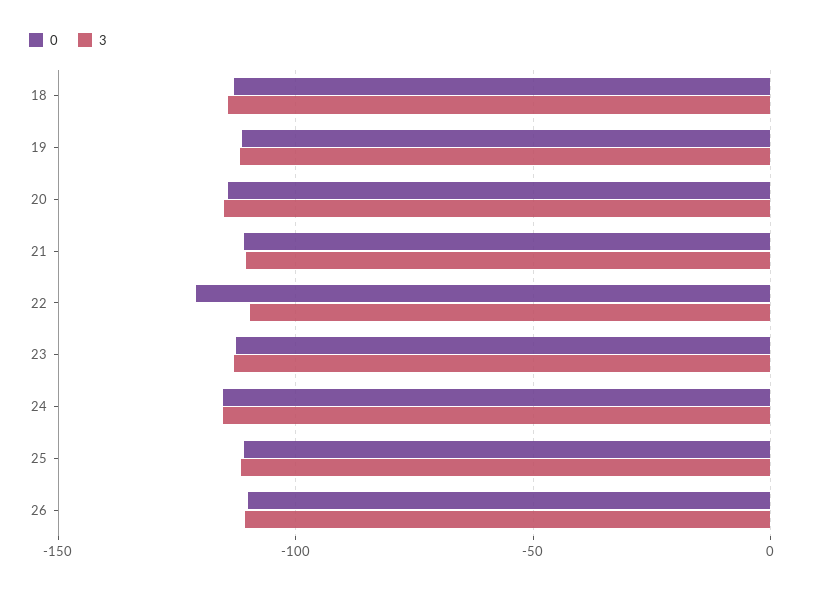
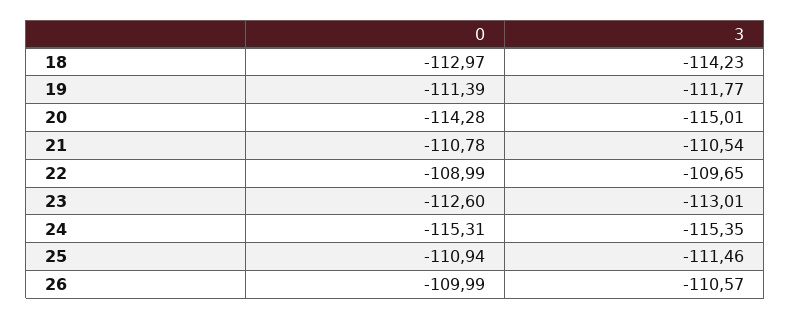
  {
    "0": {
      "18": -112.97,
      "19": -111.39,
      "20": -114.28,
      "21": -110.78,
-     "22": -120,
+     "22": -108.99,
      "23": -112.6,
      "24": -115.31,
      "25": -110.94,
      "26": -109.99
    },
    "3": {
      "18": -114.23,
      "19": -111.77,
      "20": -115.01,
      "21": -110.54,
      "22": -109.65,
      "23": -113.01,
      "24": -115.35,
      "25": -111.46,
      "26": -110.57
    }
  }

